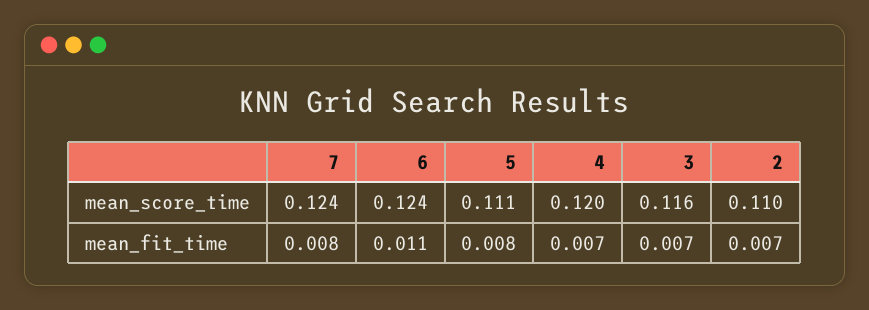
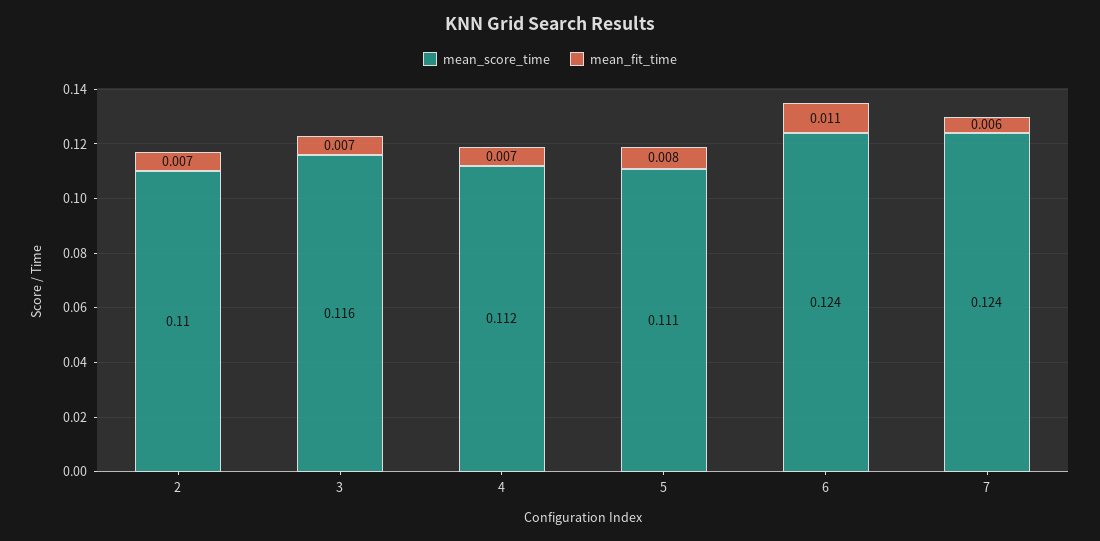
  {
    "mean_score_time": {
      "7": 0.124,
      "6": 0.124,
      "5": 0.111,
-     "4": 0.12,
+     "4": 0.112,
      "3": 0.116,
      "2": 0.11
    },
    "mean_fit_time": {
-     "7": 0.008,
+     "7": 0.006,
      "6": 0.011,
      "5": 0.008,
      "4": 0.007,
      "3": 0.007,
      "2": 0.007
    }
  }

